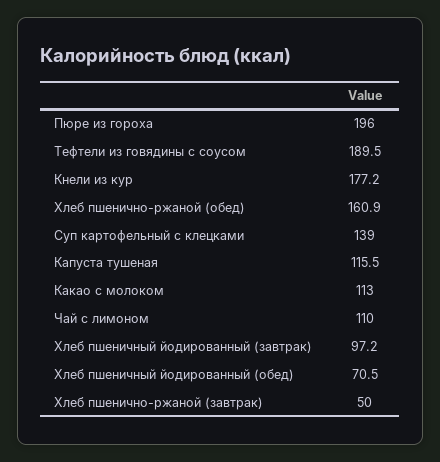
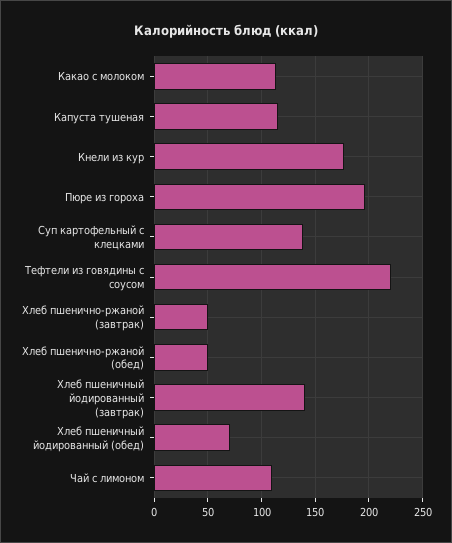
  {
    "Пюре из гороха": 196,
-   "Тефтели из говядины с соусом": 189.5,
+   "Тефтели из говядины с соусом": 220,
    "Кнели из кур": 177.2,
-   "Хлеб пшенично-ржаной (обед)": 160.9,
+   "Хлеб пшенично-ржаной (обед)": 50,
    "Суп картофельный с клецками": 139,
    "Капуста тушеная": 115.5,
    "Какао с молоком": 113,
    "Чай с лимоном": 110,
-   "Хлеб пшеничный йодированный (завтрак)": 97.2,
+   "Хлеб пшеничный йодированный (завтрак)": 140,
    "Хлеб пшеничный йодированный (обед)": 70.5,
    "Хлеб пшенично-ржаной (завтрак)": 50
  }

